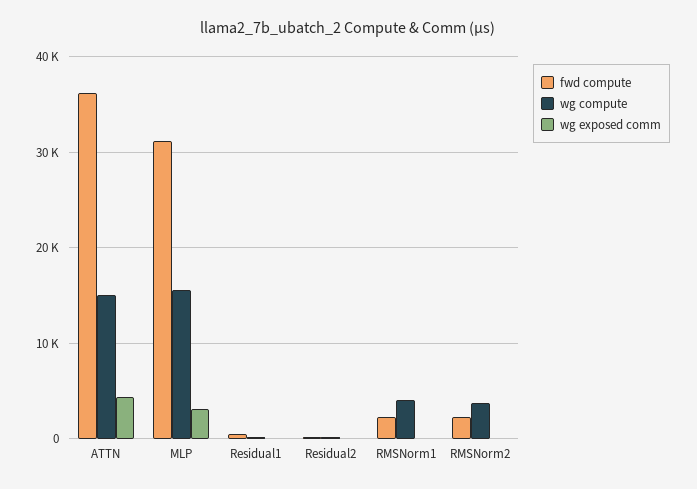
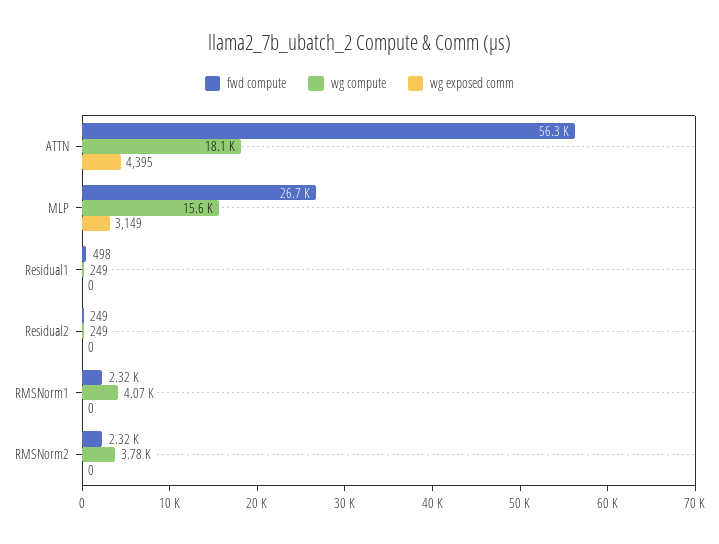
  {
    "fwd compute": {
-     "ATTN": 36000,
+     "ATTN": 56300,
-     "MLP": 31000,
+     "MLP": 26700,
      "Residual1": 498,
      "Residual2": 249,
      "RMSNorm1": 2320,
      "RMSNorm2": 2320
    },
    "wg compute": {
-     "ATTN": 15000,
+     "ATTN": 18100,
      "MLP": 15600,
      "Residual1": 249,
      "Residual2": 249,
      "RMSNorm1": 4070,
      "RMSNorm2": 3780
    },
    "wg exposed comm": {
      "ATTN": 4395,
      "MLP": 3149,
      "Residual1": 0,
      "Residual2": 0,
      "RMSNorm1": 0,
      "RMSNorm2": 0
    }
  }

